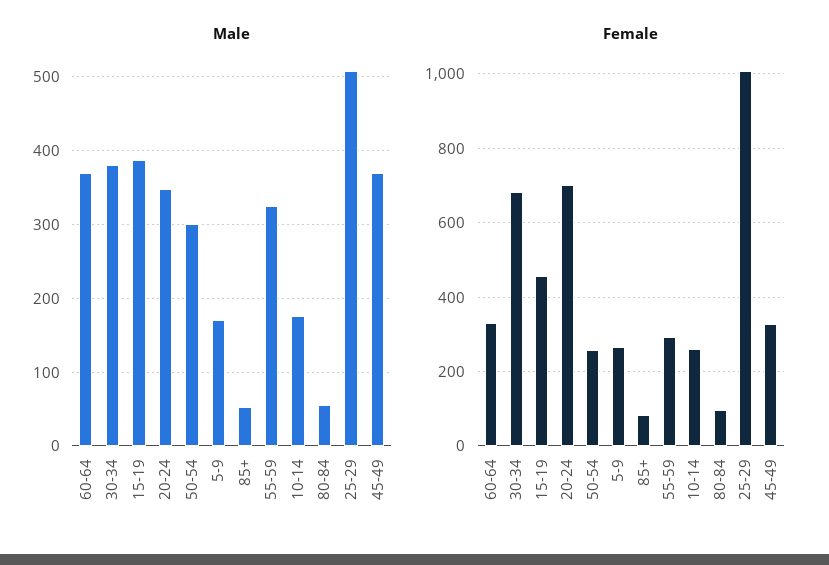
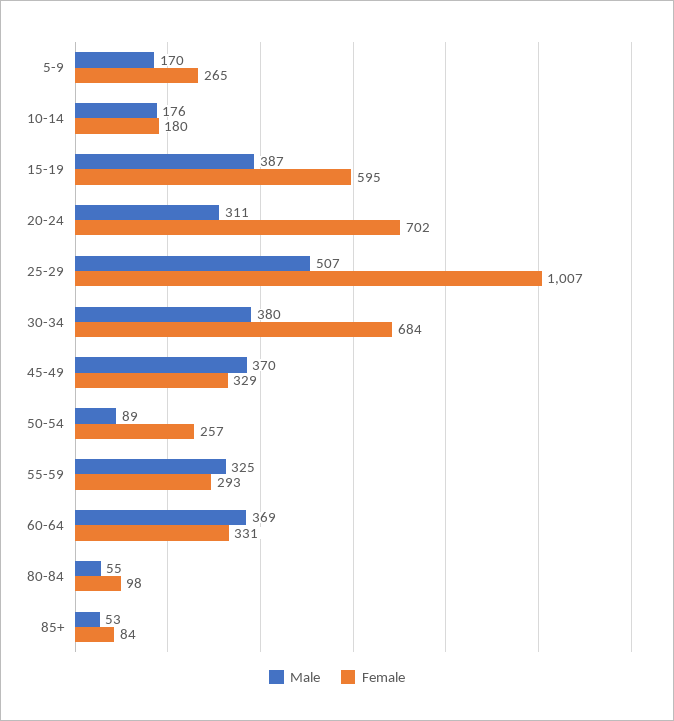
  {
    "Male": {
      "60-64": 369,
      "30-34": 380,
      "15-19": 387,
-     "20-24": 350,
+     "20-24": 311,
-     "50-54": 300,
+     "50-54": 89,
      "5-9": 170,
      "85+": 53,
      "55-59": 325,
      "10-14": 176,
      "80-84": 55,
      "25-29": 507,
      "45-49": 370
    },
    "Female": {
      "60-64": 331,
      "30-34": 684,
-     "15-19": 460,
+     "15-19": 595,
      "20-24": 702,
      "50-54": 257,
      "5-9": 265,
      "85+": 84,
      "55-59": 293,
-     "10-14": 260,
+     "10-14": 180,
      "80-84": 98,
      "25-29": 1007,
      "45-49": 329
    }
  }

